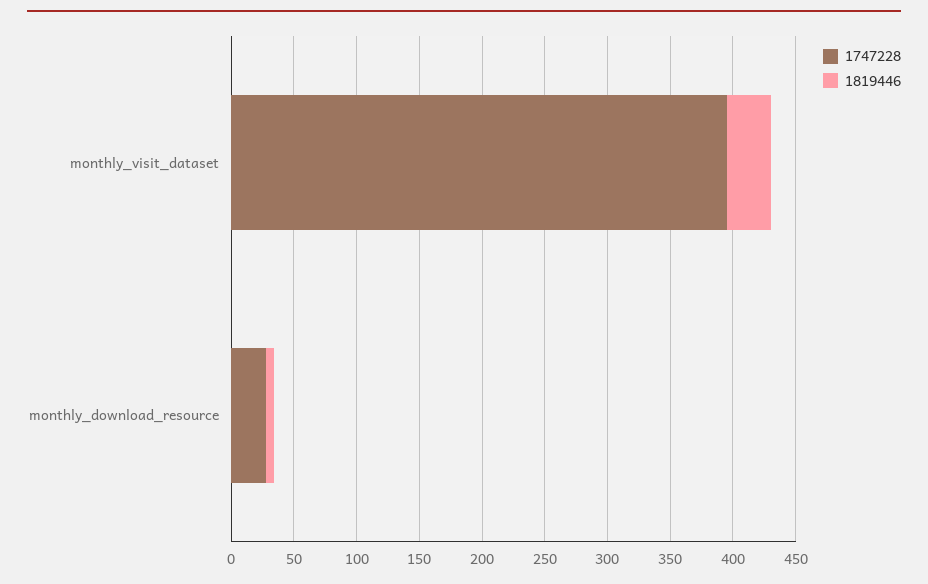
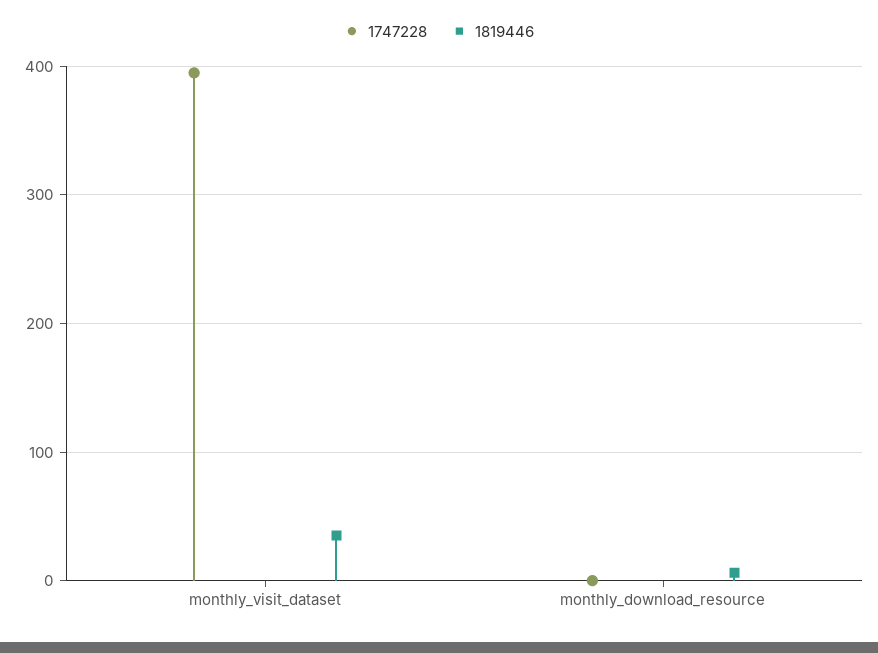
  {
    "1747228": {
      "monthly_visit_dataset": 400,
-     "monthly_download_resource": 30
+     "monthly_download_resource": 0
    },
    "1819446": {
      "monthly_visit_dataset": 40,
      "monthly_download_resource": 10
    }
  }

